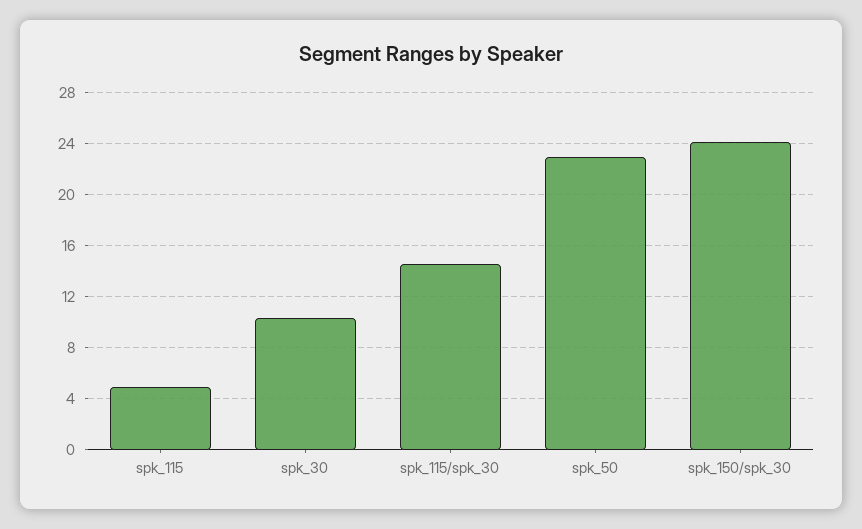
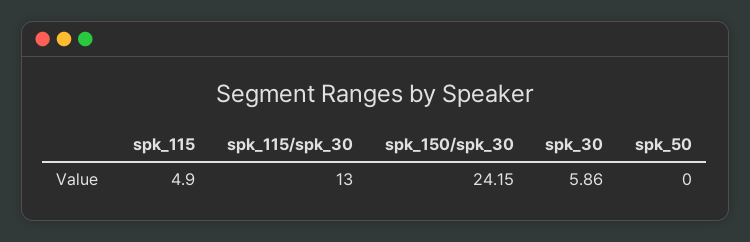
  {
    "spk_115": 4.9,
-   "spk_30": 10.5,
+   "spk_30": 5.86,
-   "spk_115/spk_30": 14.5,
+   "spk_115/spk_30": 13,
-   "spk_50": 23,
+   "spk_50": 0,
    "spk_150/spk_30": 24.15
  }

